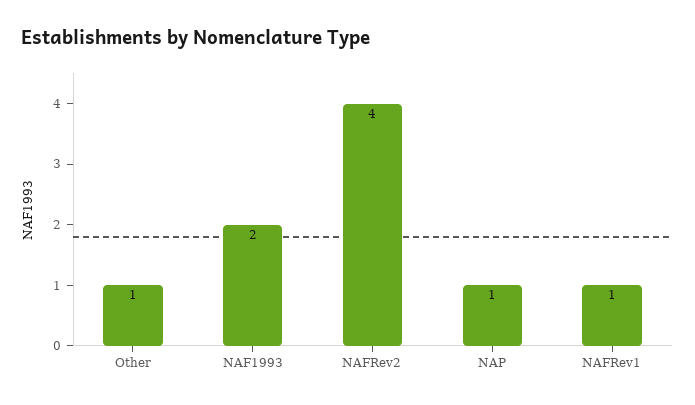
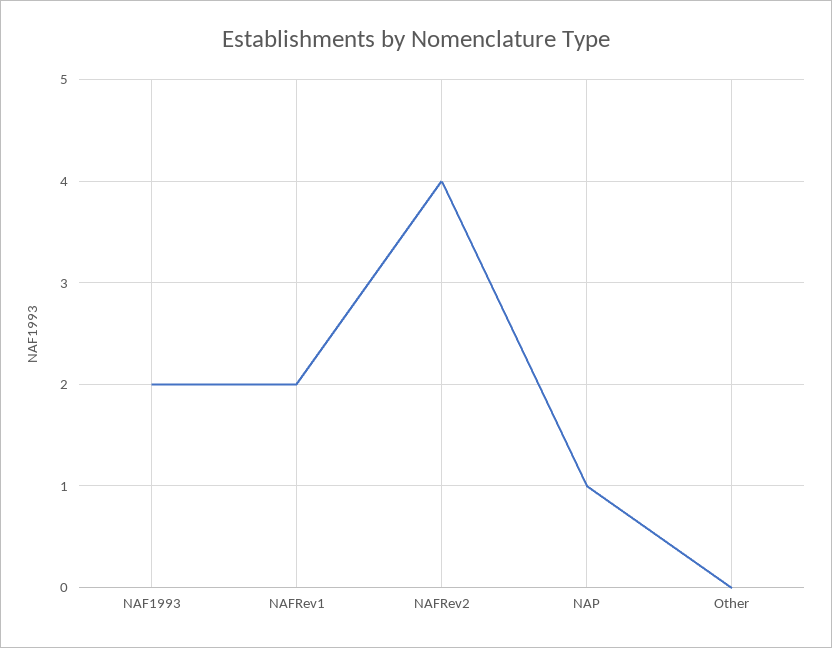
  {
-   "Other": 1,
+   "Other": 0,
    "NAF1993": 2,
    "NAFRev2": 4,
    "NAP": 1,
-   "NAFRev1": 1
+   "NAFRev1": 2
  }

